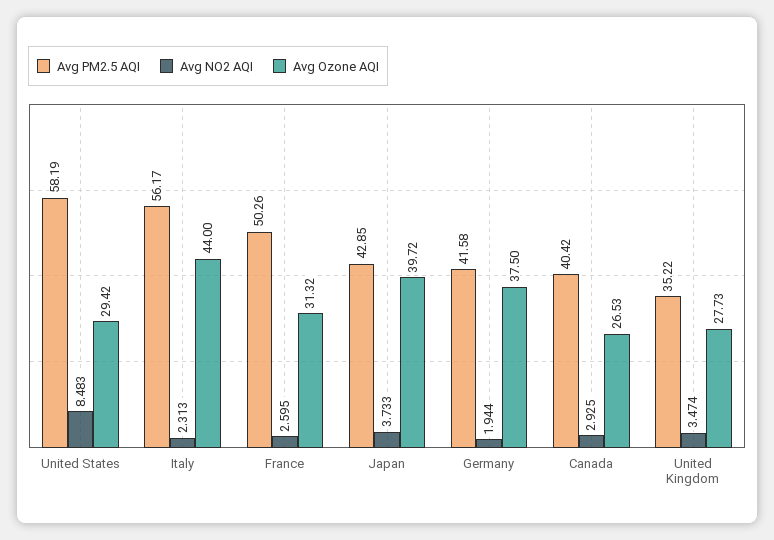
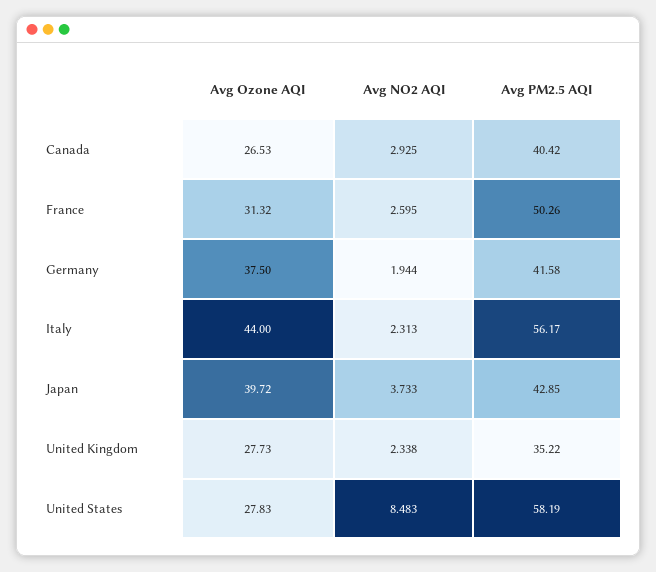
  {
    "Avg PM2.5 AQI": {
      "United States": 58.19,
      "Italy": 56.17,
      "France": 50.26,
      "Japan": 42.85,
      "Germany": 41.58,
      "Canada": 40.42,
      "United Kingdom": 35.22
    },
    "Avg NO2 AQI": {
      "United States": 8.483,
      "Italy": 2.313,
      "France": 2.595,
      "Japan": 3.733,
      "Germany": 1.944,
      "Canada": 2.925,
-     "United Kingdom": 3.474
+     "United Kingdom": 2.338
    },
    "Avg Ozone AQI": {
-     "United States": 29.42,
+     "United States": 27.83,
      "Italy": 44,
      "France": 31.32,
      "Japan": 39.72,
      "Germany": 37.5,
      "Canada": 26.53,
      "United Kingdom": 27.73
    }
  }

